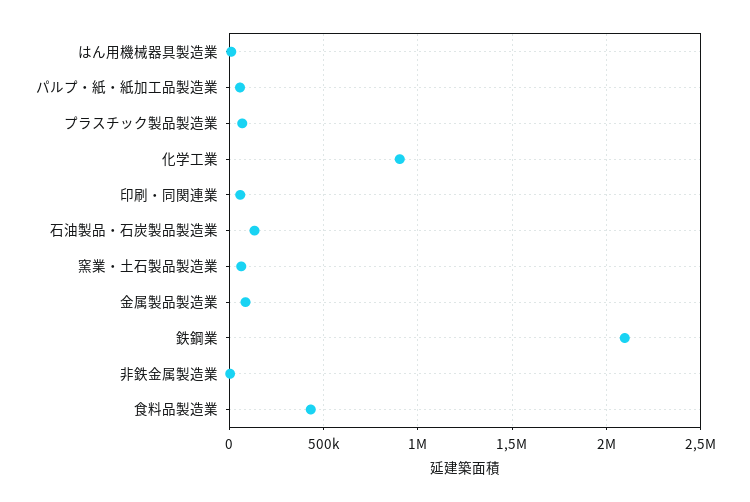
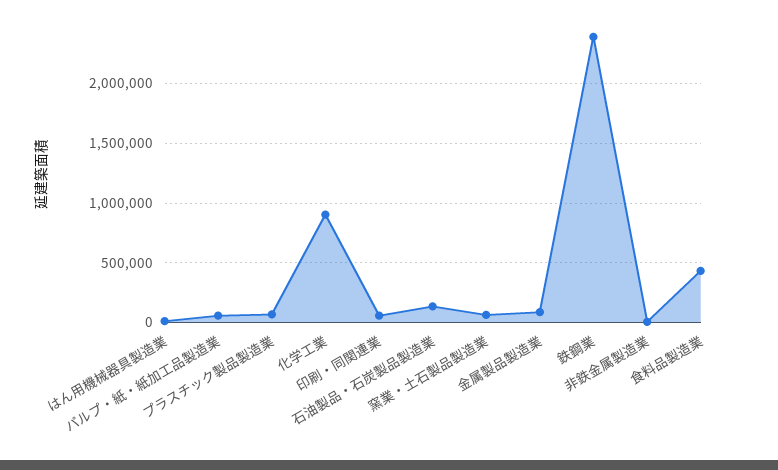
  {
    "はん用機械器具製造業": 0,
    "パルプ・紙・紙加工品製造業": 50000,
    "プラスチック製品製造業": 50000,
    "化学工業": 900000,
    "印刷・同関連業": 50000,
    "石油製品・石炭製品製造業": 150000,
    "窯業・土石製品製造業": 50000,
    "金属製品製造業": 100000,
-   "鉄鋼業": 2100000,
+   "鉄鋼業": 2400000,
    "非鉄金属製造業": 0,
    "食料品製造業": 450000
  }

